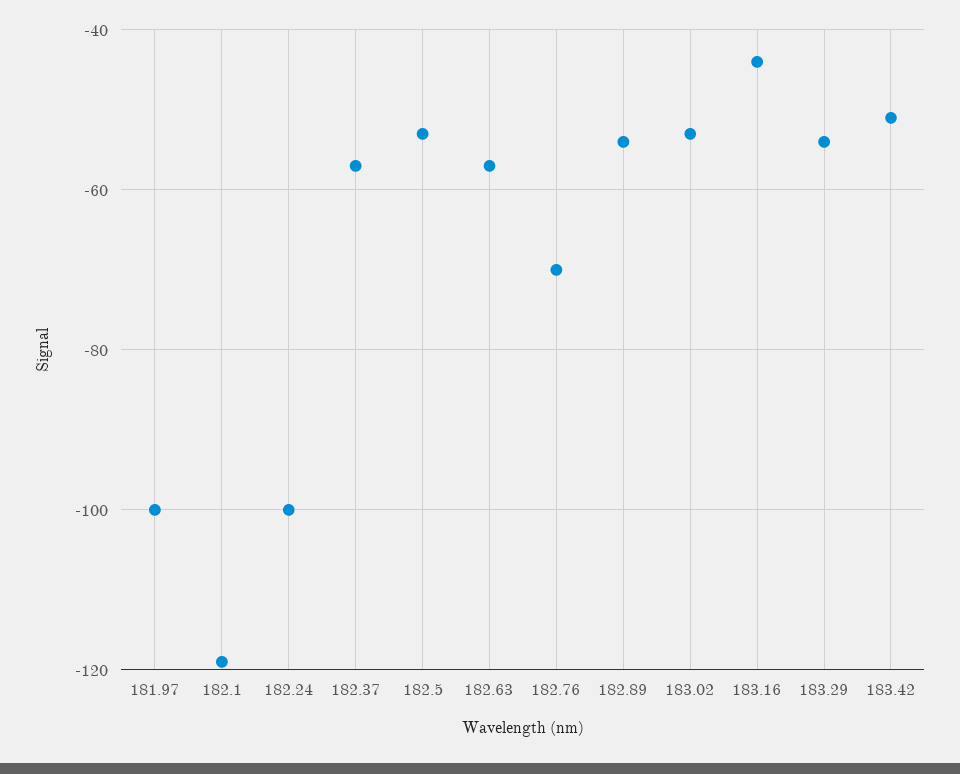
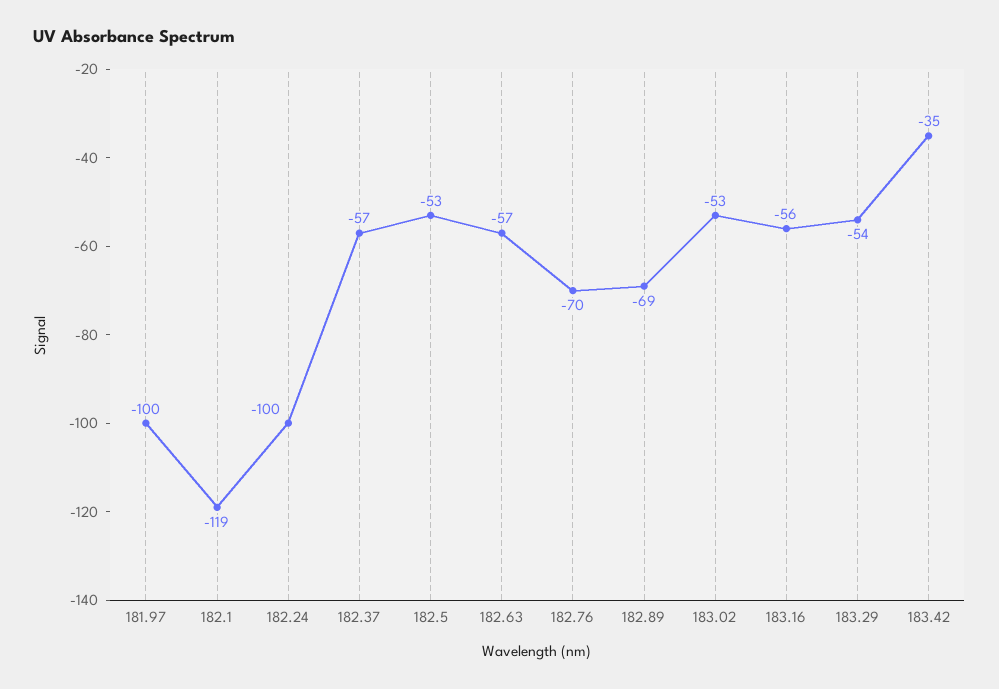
  {
    "181.97": -100,
    "182.1": -119,
    "182.24": -100,
    "182.37": -57,
    "182.5": -53,
    "182.63": -57,
    "182.76": -70,
-   "182.89": -55,
+   "182.89": -69,
    "183.02": -53,
-   "183.16": -45,
+   "183.16": -56,
    "183.29": -54,
-   "183.42": -50
+   "183.42": -35
  }

